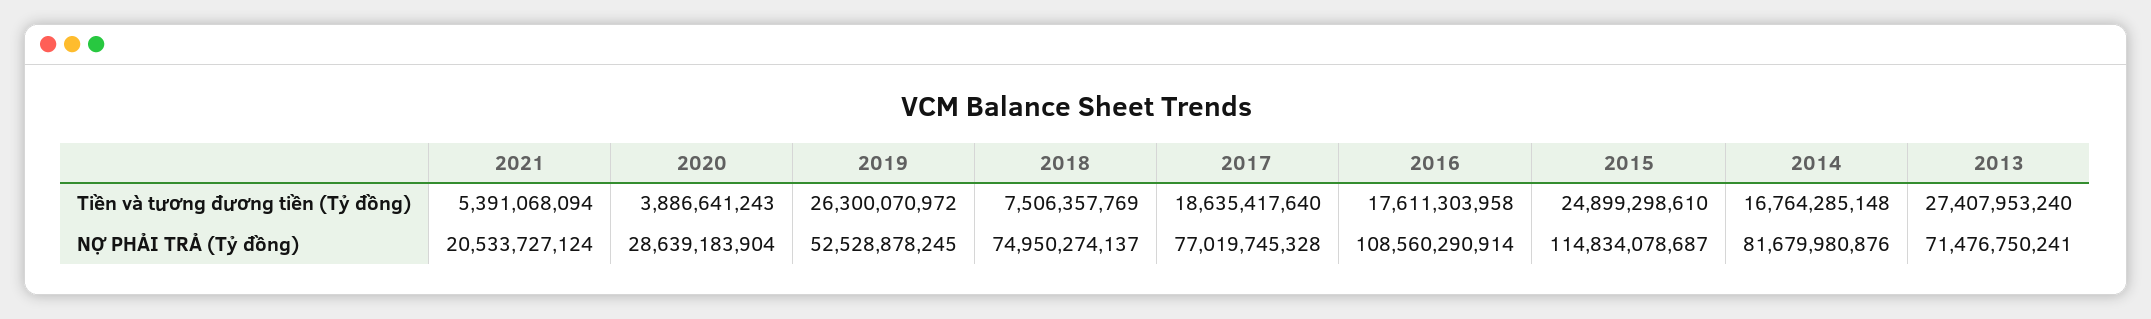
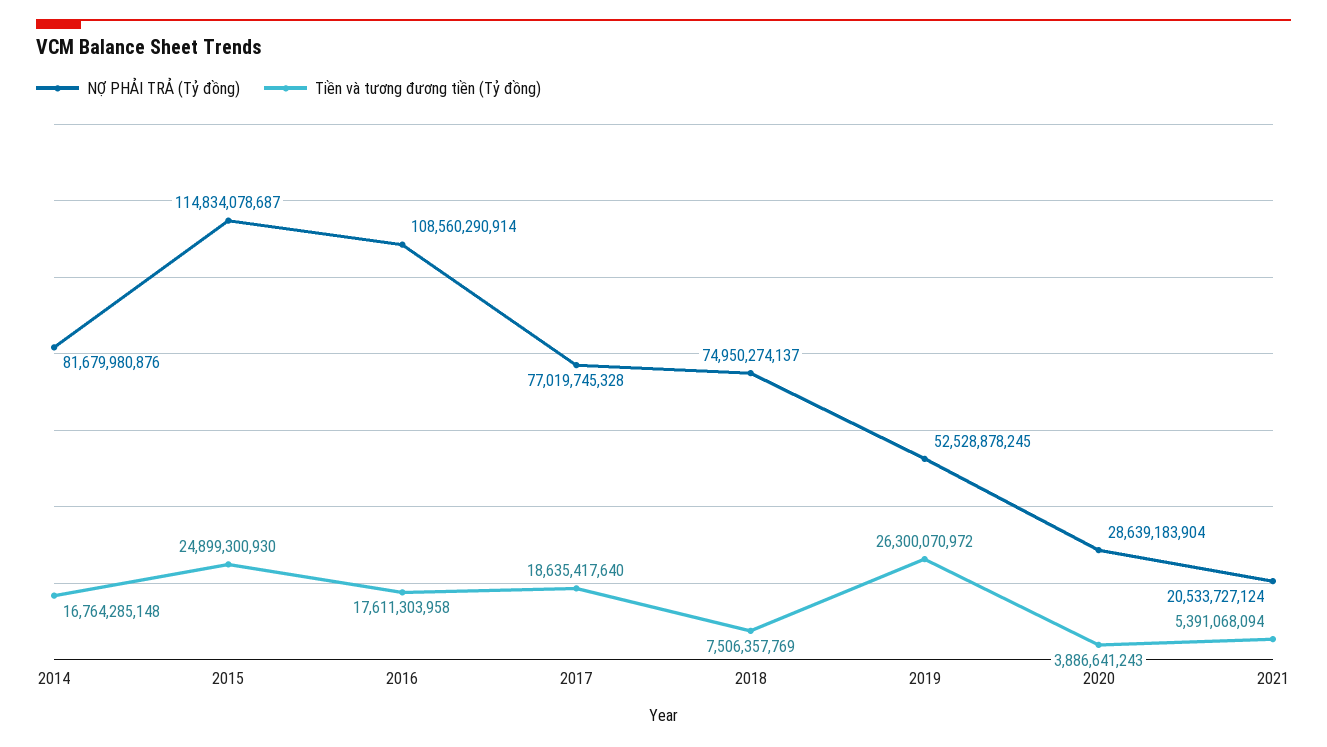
  {
    "Tiền và tương đương tiền (Tỷ đồng)": {
      "2021": 5391068094,
      "2020": 3886641243,
      "2019": 26300070972,
      "2018": 7506357769,
      "2017": 18635417640,
      "2016": 17611303958,
-     "2015": 24899298610,
+     "2015": 24899300930,
-     "2014": 16764285148,
+     "2014": 16764285148
-     "2013": 27407953240
    },
    "NỢ PHẢI TRẢ (Tỷ đồng)": {
      "2021": 20533727124,
      "2020": 28639183904,
      "2019": 52528878245,
      "2018": 74950274137,
      "2017": 77019745328,
      "2016": 108560290914,
      "2015": 114834078687,
-     "2014": 81679980876,
+     "2014": 81679980876
-     "2013": 71476750241
    }
  }

